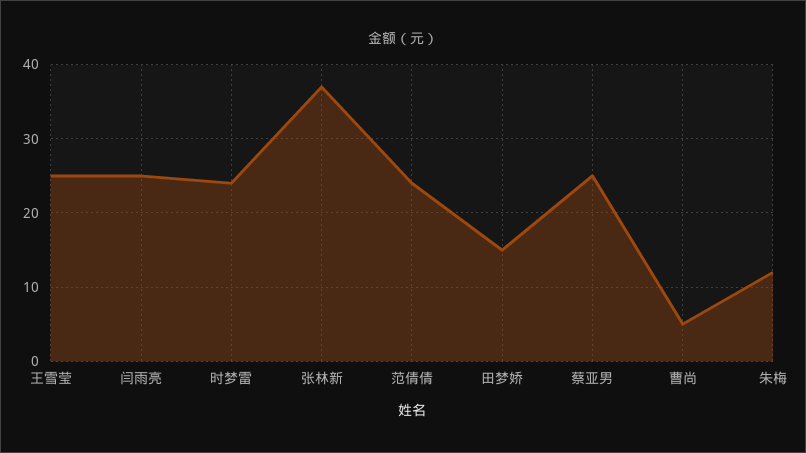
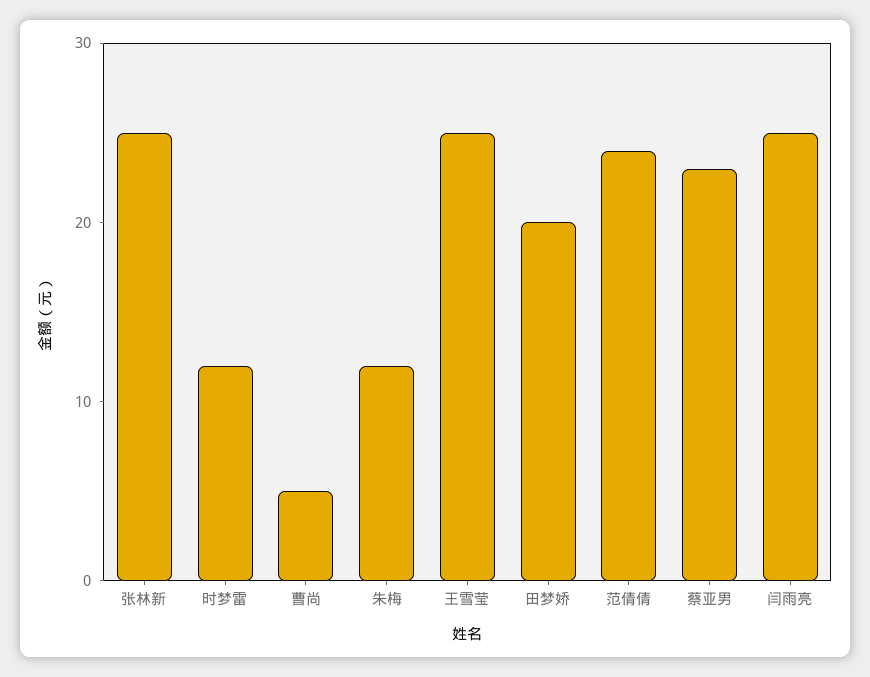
  {
    "王雪莹": 25,
    "闫雨亮": 25,
-   "时梦雷": 24,
+   "时梦雷": 12,
-   "张林新": 37,
+   "张林新": 25,
    "范倩倩": 24,
-   "田梦娇": 15,
+   "田梦娇": 20,
-   "蔡亚男": 25,
+   "蔡亚男": 23,
    "曹尚": 5,
    "朱梅": 12
  }

